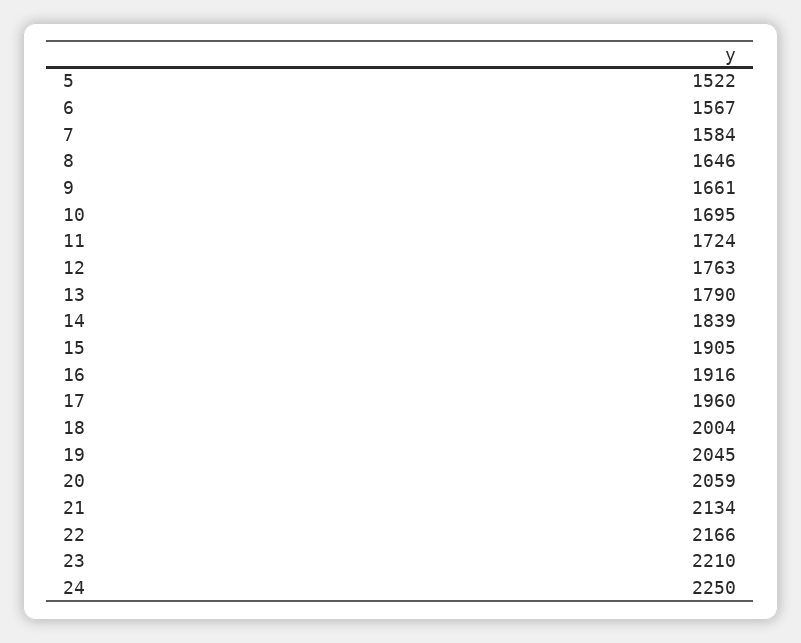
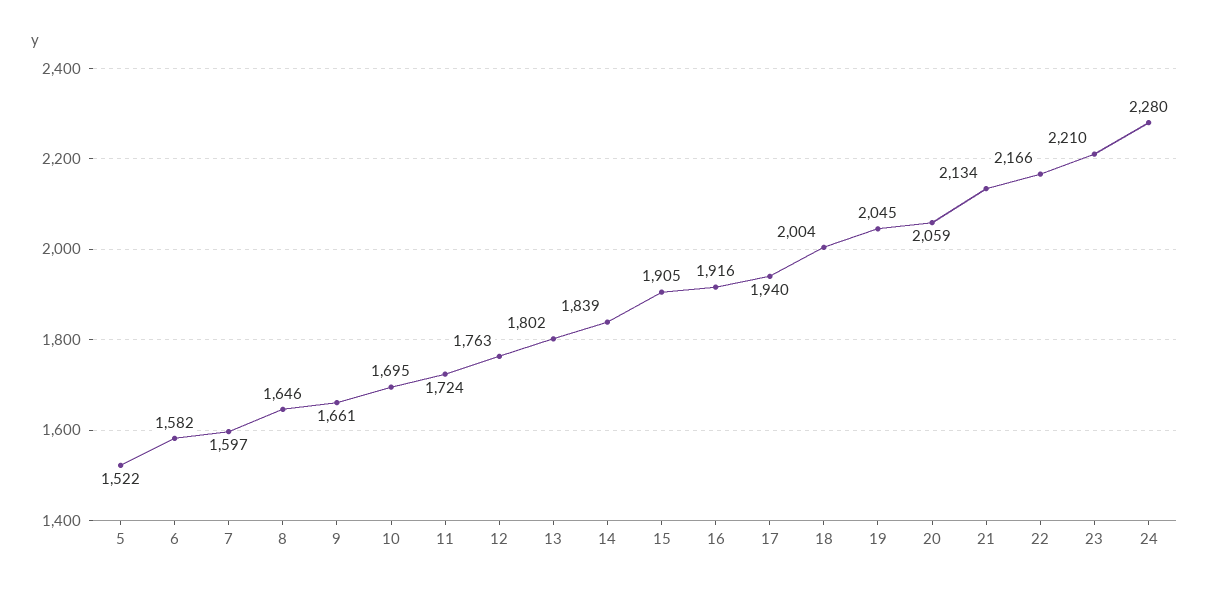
  {
    "5": 1522,
-   "6": 1567,
+   "6": 1582,
-   "7": 1584,
+   "7": 1597,
    "8": 1646,
    "9": 1661,
    "10": 1695,
    "11": 1724,
    "12": 1763,
-   "13": 1790,
+   "13": 1802,
    "14": 1839,
    "15": 1905,
    "16": 1916,
-   "17": 1960,
+   "17": 1940,
    "18": 2004,
    "19": 2045,
    "20": 2059,
    "21": 2134,
    "22": 2166,
    "23": 2210,
-   "24": 2250
+   "24": 2280
  }

